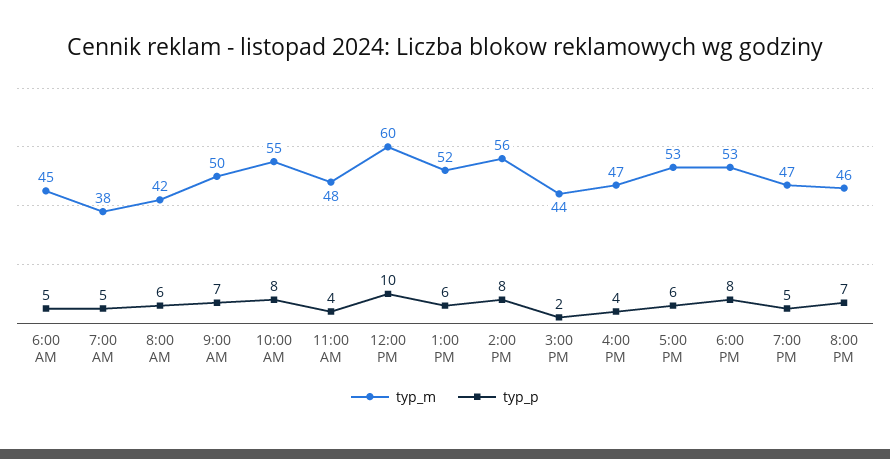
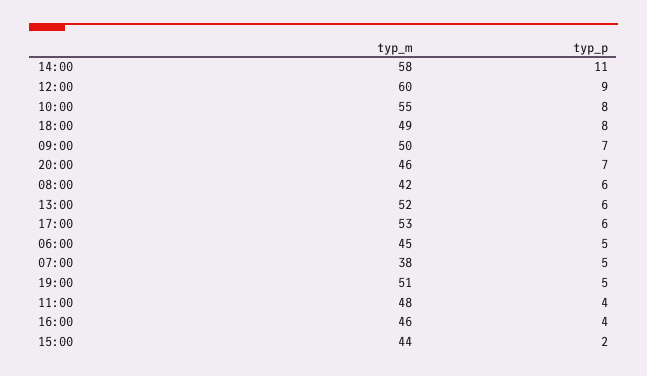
  {
    "typ_m": {
      "6:00 AM": 45,
      "7:00 AM": 38,
      "8:00 AM": 42,
      "9:00 AM": 50,
      "10:00 AM": 55,
      "11:00 AM": 48,
      "12:00 PM": 60,
      "1:00 PM": 52,
-     "2:00 PM": 56,
+     "2:00 PM": 58,
      "3:00 PM": 44,
-     "4:00 PM": 47,
+     "4:00 PM": 46,
      "5:00 PM": 53,
-     "6:00 PM": 53,
+     "6:00 PM": 49,
-     "7:00 PM": 47,
+     "7:00 PM": 51,
      "8:00 PM": 46
    },
    "typ_p": {
      "6:00 AM": 5,
      "7:00 AM": 5,
      "8:00 AM": 6,
      "9:00 AM": 7,
      "10:00 AM": 8,
      "11:00 AM": 4,
-     "12:00 PM": 10,
+     "12:00 PM": 9,
      "1:00 PM": 6,
-     "2:00 PM": 8,
+     "2:00 PM": 11,
      "3:00 PM": 2,
      "4:00 PM": 4,
      "5:00 PM": 6,
      "6:00 PM": 8,
      "7:00 PM": 5,
      "8:00 PM": 7
    }
  }

